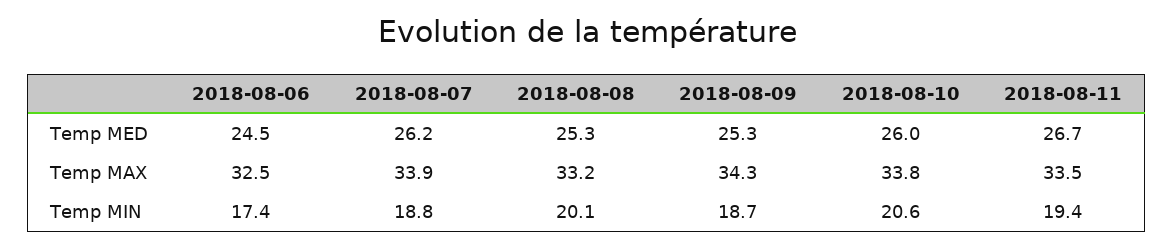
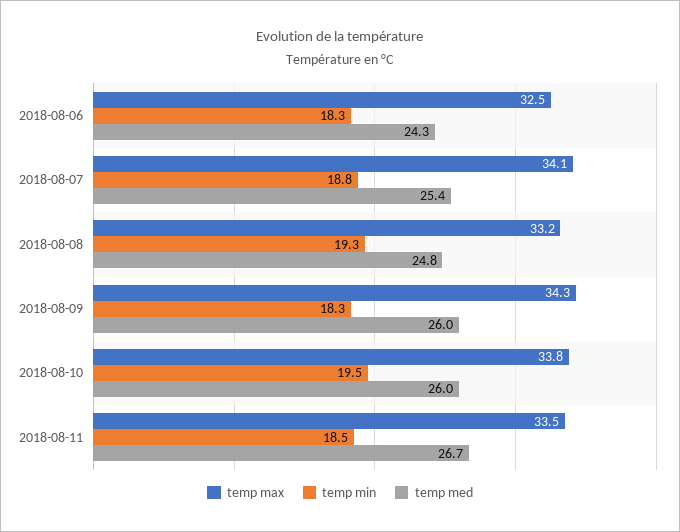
  {
    "Temp MED": {
-     "2018-08-06": 24.5,
+     "2018-08-06": 24.3,
-     "2018-08-07": 26.2,
+     "2018-08-07": 25.4,
-     "2018-08-08": 25.3,
+     "2018-08-08": 24.8,
-     "2018-08-09": 25.3,
+     "2018-08-09": 26,
      "2018-08-10": 26,
      "2018-08-11": 26.7
    },
    "Temp MAX": {
      "2018-08-06": 32.5,
-     "2018-08-07": 33.9,
+     "2018-08-07": 34.1,
      "2018-08-08": 33.2,
      "2018-08-09": 34.3,
      "2018-08-10": 33.8,
      "2018-08-11": 33.5
    },
    "Temp MIN": {
-     "2018-08-06": 17.4,
+     "2018-08-06": 18.3,
      "2018-08-07": 18.8,
-     "2018-08-08": 20.1,
+     "2018-08-08": 19.3,
-     "2018-08-09": 18.7,
+     "2018-08-09": 18.3,
-     "2018-08-10": 20.6,
+     "2018-08-10": 19.5,
-     "2018-08-11": 19.4
+     "2018-08-11": 18.5
    }
  }

